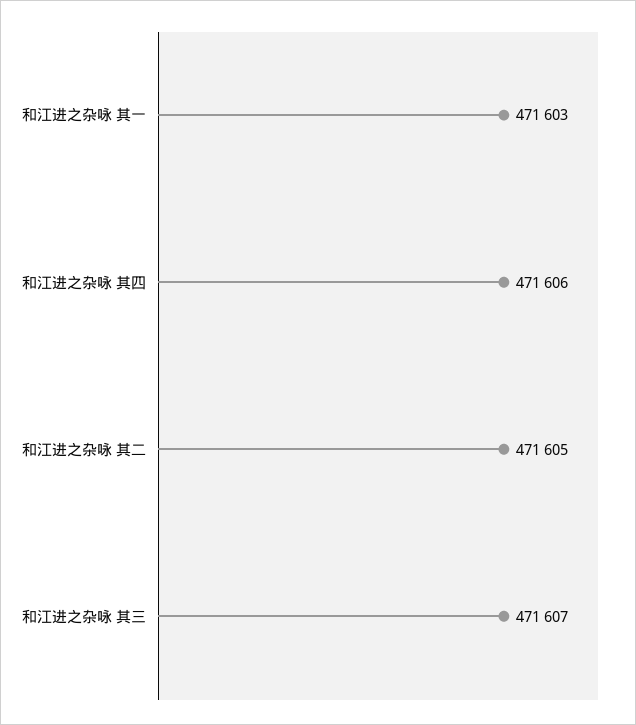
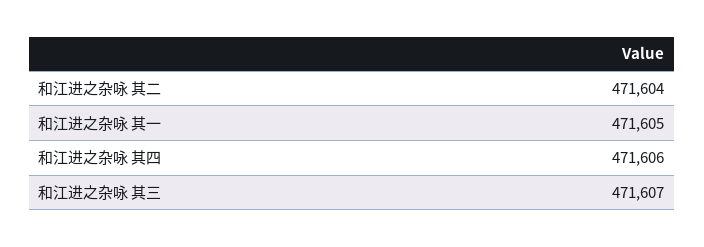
  {
-   "和江进之杂咏 其一": 471603,
+   "和江进之杂咏 其一": 471605,
    "和江进之杂咏 其四": 471606,
-   "和江进之杂咏 其二": 471605,
+   "和江进之杂咏 其二": 471604,
    "和江进之杂咏 其三": 471607
  }

